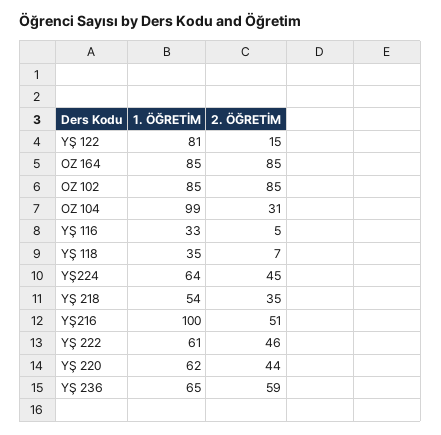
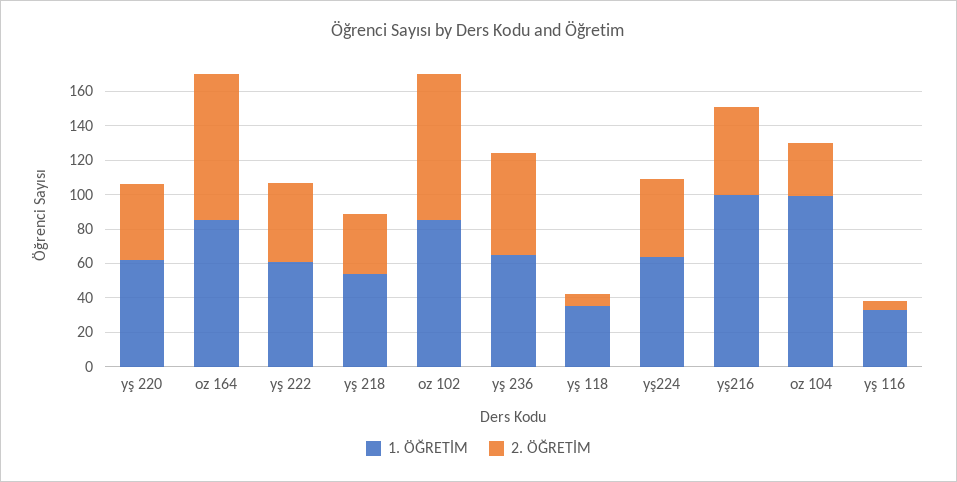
  {
    "1. ÖĞRETİM": {
-     "YŞ 122": 81,
      "OZ 164": 85,
      "OZ 102": 85,
      "OZ 104": 99,
      "YŞ 116": 33,
      "YŞ 118": 35,
      "YŞ224": 64,
      "YŞ 218": 54,
      "YŞ216": 100,
      "YŞ 222": 61,
      "YŞ 220": 62,
      "YŞ 236": 65
    },
    "2. ÖĞRETİM": {
-     "YŞ 122": 15,
      "OZ 164": 85,
      "OZ 102": 85,
      "OZ 104": 31,
      "YŞ 116": 5,
      "YŞ 118": 7,
      "YŞ224": 45,
      "YŞ 218": 35,
      "YŞ216": 51,
      "YŞ 222": 46,
      "YŞ 220": 44,
      "YŞ 236": 59
    }
  }

